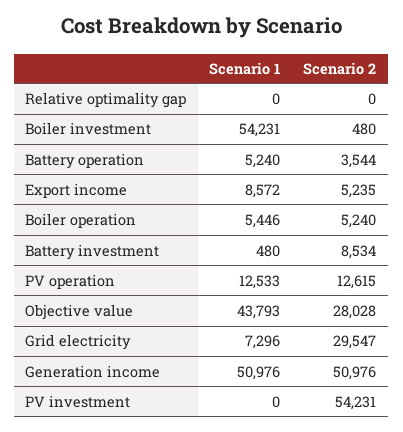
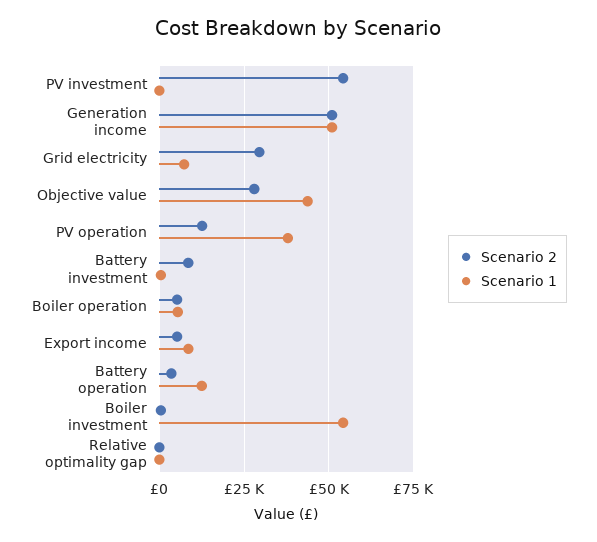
  {
    "Scenario 1": {
      "Relative optimality gap": 0,
      "Boiler investment": 54231,
-     "Battery operation": 5240,
+     "Battery operation": 12500,
      "Export income": 8572,
      "Boiler operation": 5446,
      "Battery investment": 480,
-     "PV operation": 12533,
+     "PV operation": 37500,
      "Objective value": 43793,
      "Grid electricity": 7296,
      "Generation income": 50976,
      "PV investment": 0
    },
    "Scenario 2": {
      "Relative optimality gap": 0,
      "Boiler investment": 480,
      "Battery operation": 3544,
      "Export income": 5235,
      "Boiler operation": 5240,
      "Battery investment": 8534,
      "PV operation": 12615,
      "Objective value": 28028,
      "Grid electricity": 29547,
      "Generation income": 50976,
      "PV investment": 54231
    }
  }

